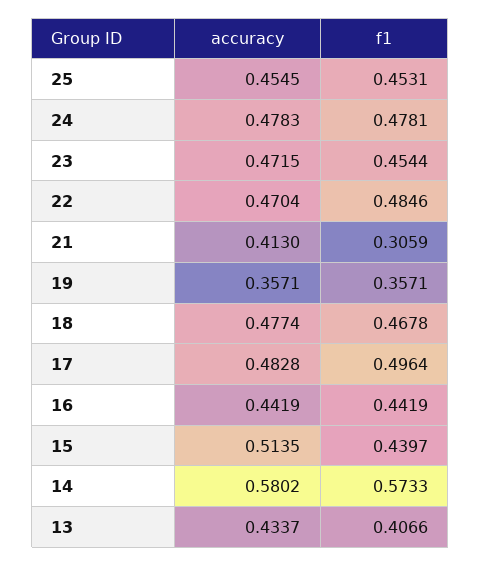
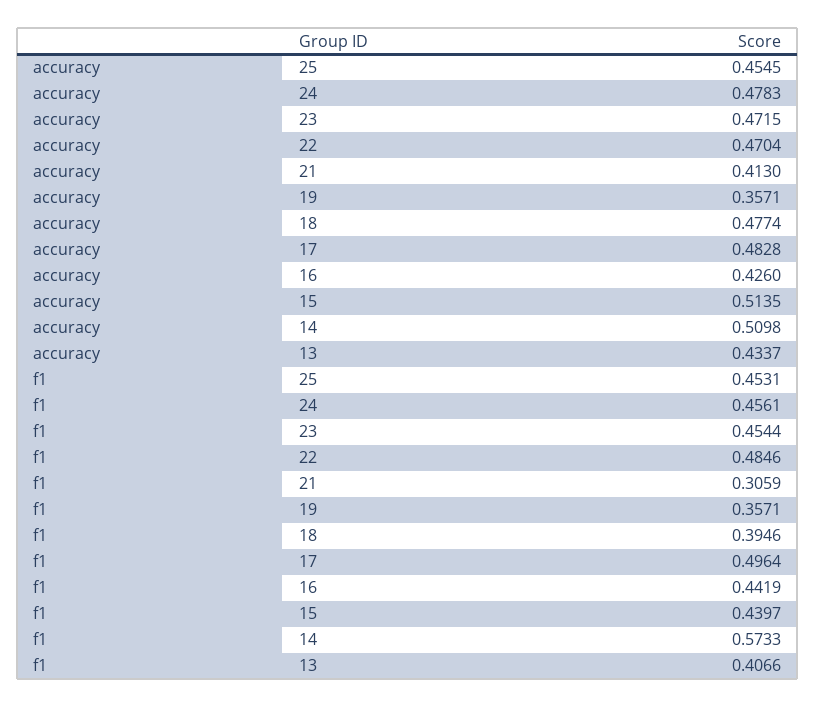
  {
    "accuracy": {
      "25": 0.4545,
      "24": 0.4783,
      "23": 0.4715,
      "22": 0.4704,
      "21": 0.413,
      "19": 0.3571,
      "18": 0.4774,
      "17": 0.4828,
-     "16": 0.4419,
+     "16": 0.426,
      "15": 0.5135,
-     "14": 0.5802,
+     "14": 0.5098,
      "13": 0.4337
    },
    "f1": {
      "25": 0.4531,
-     "24": 0.4781,
+     "24": 0.4561,
      "23": 0.4544,
      "22": 0.4846,
      "21": 0.3059,
      "19": 0.3571,
-     "18": 0.4678,
+     "18": 0.3946,
      "17": 0.4964,
      "16": 0.4419,
      "15": 0.4397,
      "14": 0.5733,
      "13": 0.4066
    }
  }

